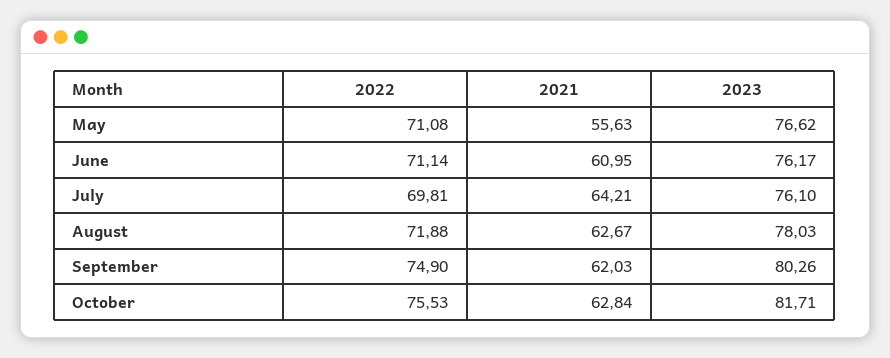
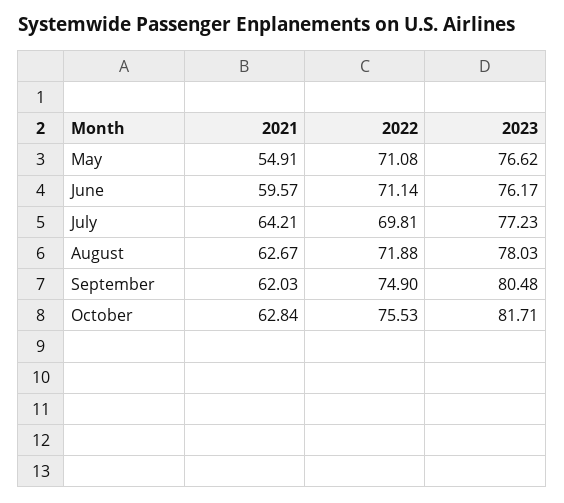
  {
    "2022": {
      "May": 71.08,
      "June": 71.14,
      "July": 69.81,
      "August": 71.88,
      "September": 74.9,
      "October": 75.53
    },
    "2021": {
-     "May": 55.63,
+     "May": 54.91,
-     "June": 60.95,
+     "June": 59.57,
      "July": 64.21,
      "August": 62.67,
      "September": 62.03,
      "October": 62.84
    },
    "2023": {
      "May": 76.62,
      "June": 76.17,
-     "July": 76.1,
+     "July": 77.23,
      "August": 78.03,
-     "September": 80.26,
+     "September": 80.48,
      "October": 81.71
    }
  }

